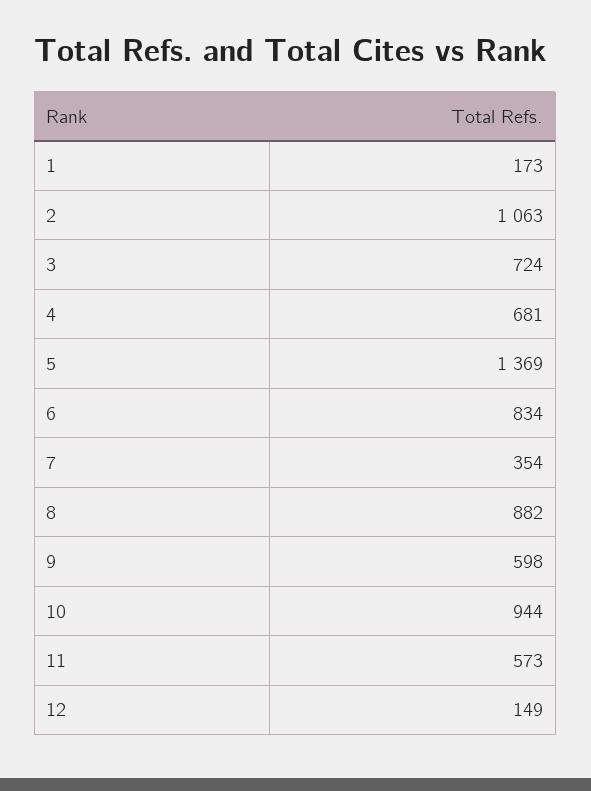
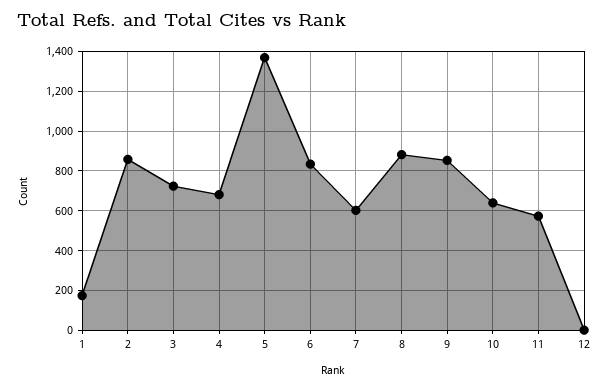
  {
    "1": 173,
-   "2": 1063,
+   "2": 850,
    "3": 724,
    "4": 681,
    "5": 1369,
    "6": 834,
-   "7": 354,
+   "7": 600,
    "8": 882,
-   "9": 598,
+   "9": 850,
-   "10": 944,
+   "10": 650,
    "11": 573,
-   "12": 149
+   "12": 0
  }

